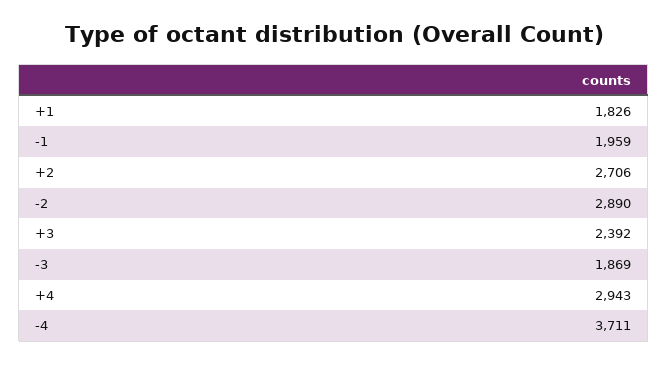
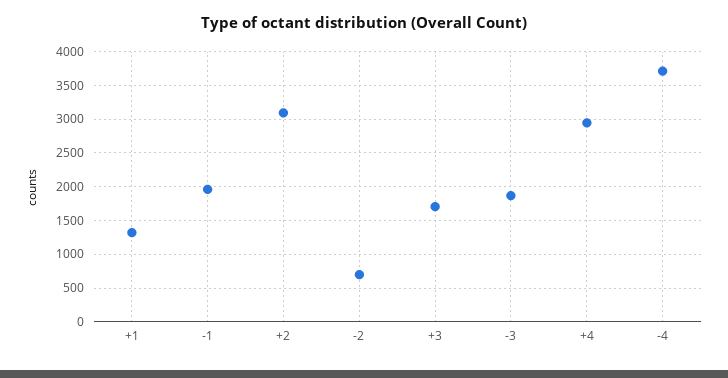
  {
-   "+1": 1826,
+   "+1": 1300,
    "-1": 1959,
-   "+2": 2706,
+   "+2": 3100,
-   "-2": 2890,
+   "-2": 700,
-   "+3": 2392,
+   "+3": 1700,
    "-3": 1869,
    "+4": 2943,
    "-4": 3711
  }

